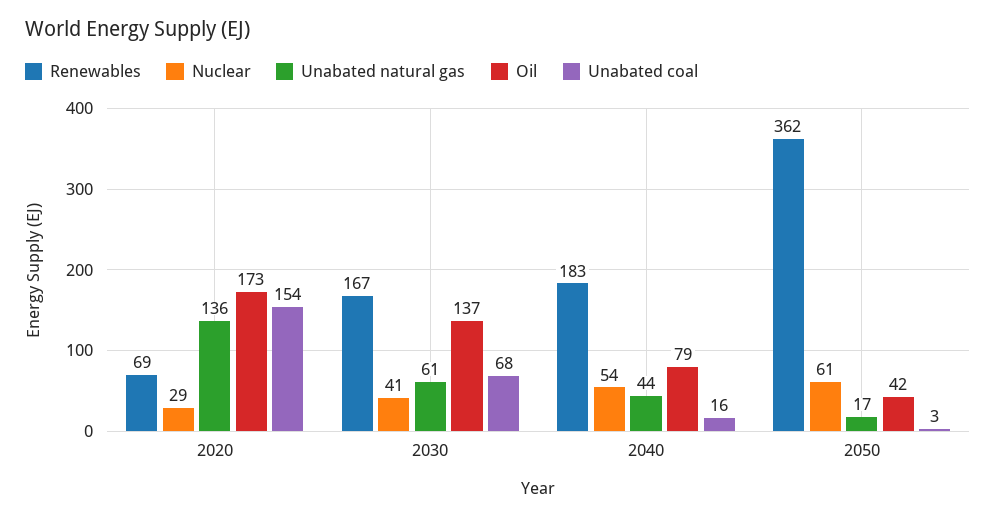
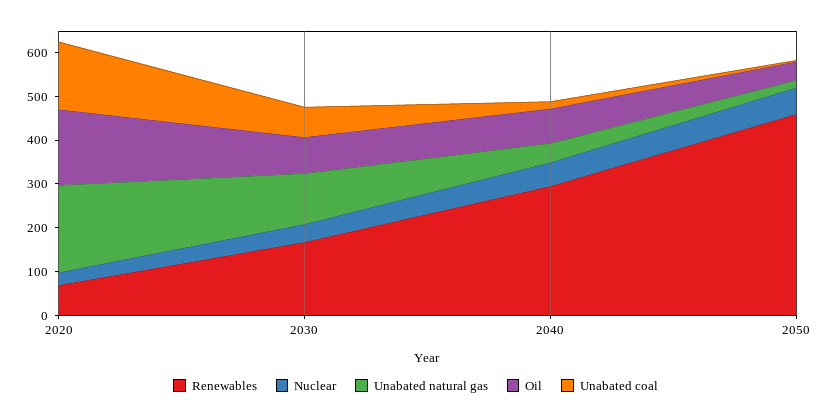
  {
    "Renewables": {
      "2020": 69,
      "2030": 167,
-     "2040": 183,
+     "2040": 300,
-     "2050": 362
+     "2050": 460
    },
    "Nuclear": {
      "2020": 29,
      "2030": 41,
      "2040": 54,
      "2050": 61
    },
    "Unabated natural gas": {
-     "2020": 136,
+     "2020": 200,
-     "2030": 61,
+     "2030": 120,
      "2040": 44,
      "2050": 17
    },
    "Oil": {
      "2020": 173,
-     "2030": 137,
+     "2030": 80,
      "2040": 79,
      "2050": 42
    },
    "Unabated coal": {
      "2020": 154,
      "2030": 68,
      "2040": 16,
      "2050": 3
    }
  }

